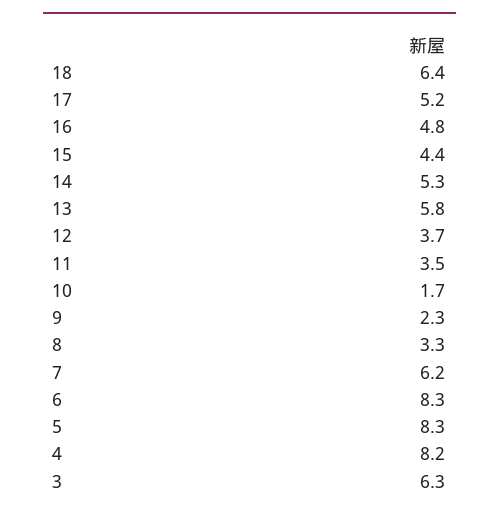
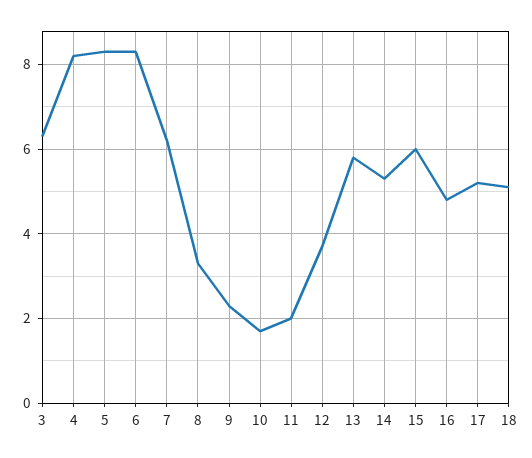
  {
-   "18": 6.4,
+   "18": 5,
    "17": 5.2,
    "16": 4.8,
-   "15": 4.4,
+   "15": 6,
    "14": 5.3,
    "13": 5.8,
    "12": 3.7,
-   "11": 3.5,
+   "11": 2,
    "10": 1.7,
    "9": 2.3,
    "8": 3.3,
    "7": 6.2,
    "6": 8.3,
    "5": 8.3,
    "4": 8.2,
    "3": 6.3
  }

